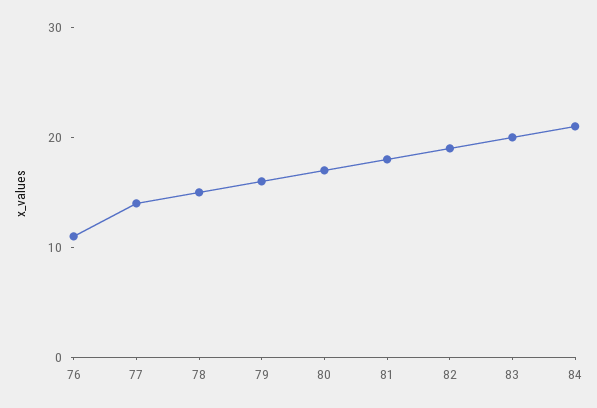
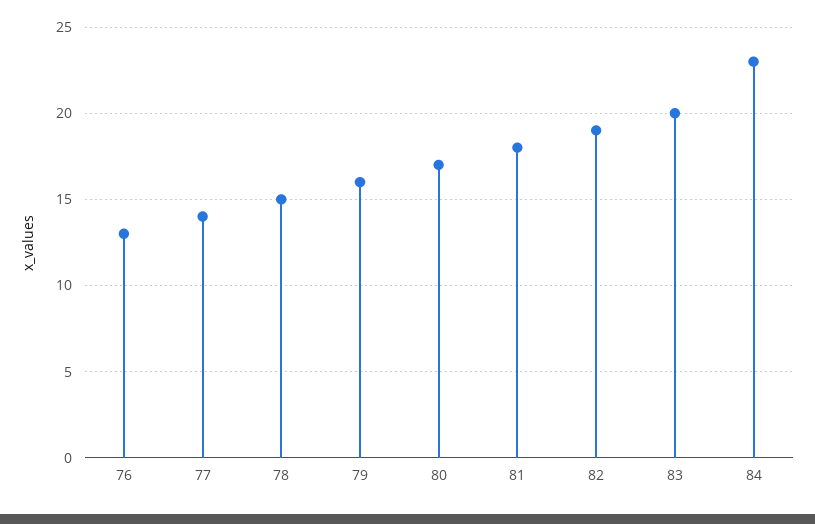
  {
-   "76": 11,
+   "76": 13,
    "77": 14,
    "78": 15,
    "79": 16,
    "80": 17,
    "81": 18,
    "82": 19,
    "83": 20,
-   "84": 21
+   "84": 23
  }

